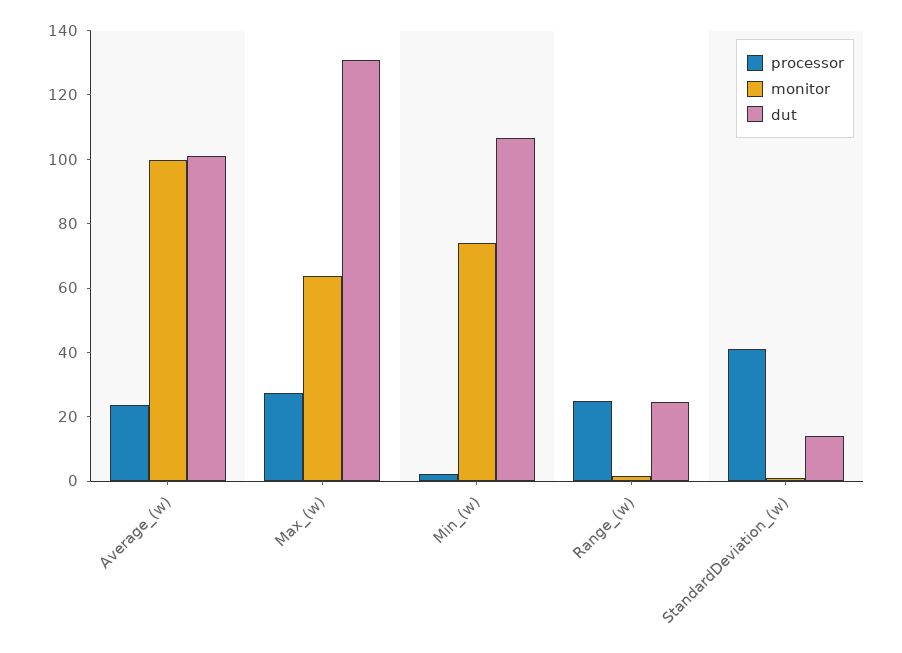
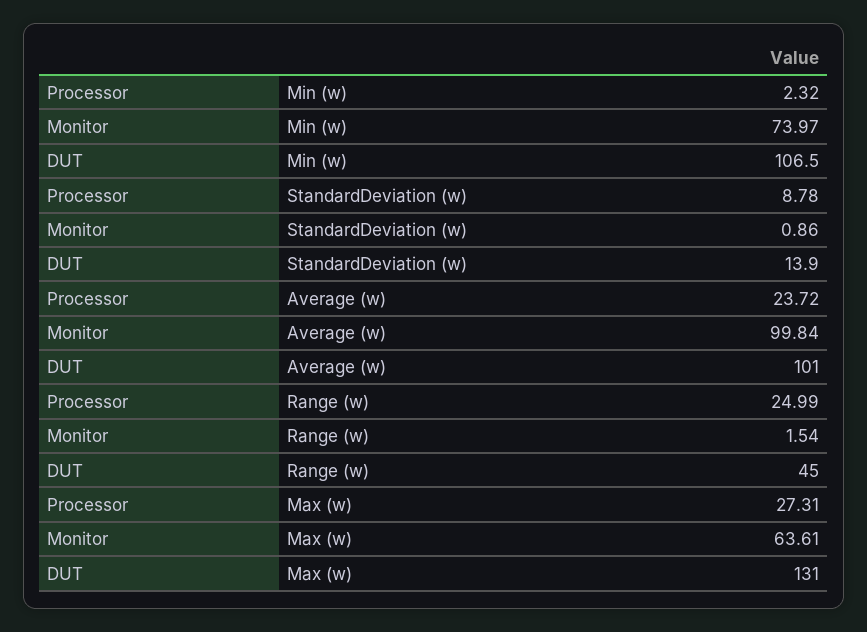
  {
    "processor": {
      "Average_(w)": 23.72,
      "Max_(w)": 27.31,
      "Min_(w)": 2.32,
      "Range_(w)": 24.99,
-     "StandardDeviation_(w)": 40
+     "StandardDeviation_(w)": 8.78
    },
    "monitor": {
      "Average_(w)": 99.84,
      "Max_(w)": 63.61,
      "Min_(w)": 73.97,
      "Range_(w)": 1.54,
      "StandardDeviation_(w)": 0.86
    },
    "dut": {
      "Average_(w)": 101,
      "Max_(w)": 131,
      "Min_(w)": 106.5,
-     "Range_(w)": 25,
+     "Range_(w)": 45,
      "StandardDeviation_(w)": 13.9
    }
  }

